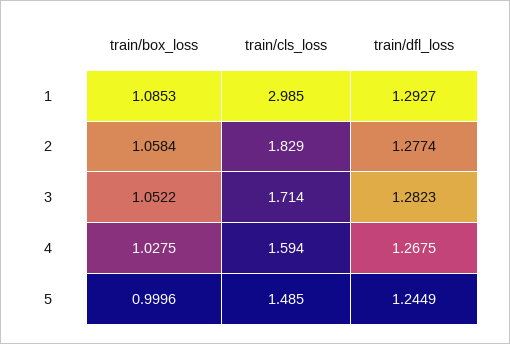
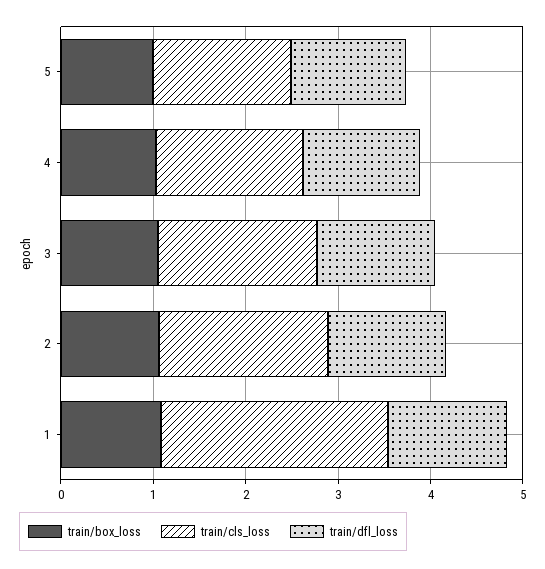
  {
    "train/box_loss": {
      "1": 1.0853,
      "2": 1.0584,
      "3": 1.0522,
      "4": 1.0275,
      "5": 0.9996
    },
    "train/cls_loss": {
-     "1": 2.985,
+     "1": 2.4,
      "2": 1.829,
      "3": 1.714,
      "4": 1.594,
      "5": 1.485
    },
    "train/dfl_loss": {
      "1": 1.2927,
      "2": 1.2774,
      "3": 1.2823,
      "4": 1.2675,
      "5": 1.2449
    }
  }

